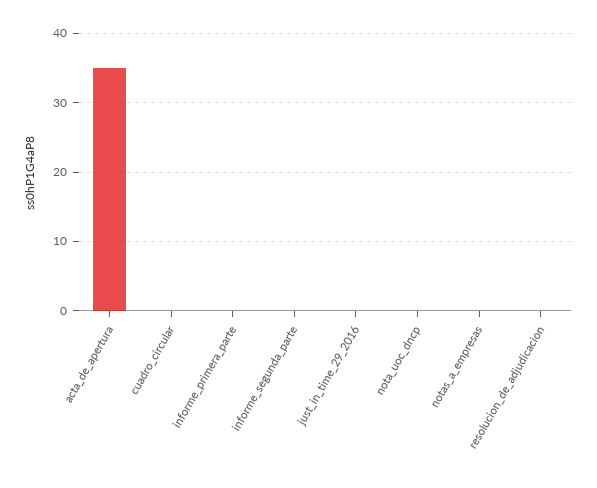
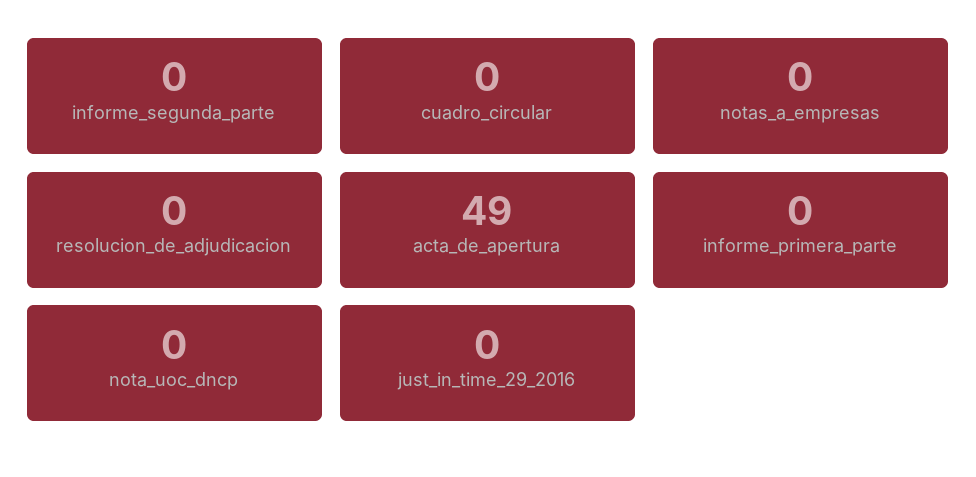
  {
-   "acta_de_apertura": 35,
+   "acta_de_apertura": 49,
    "cuadro_circular": 0,
    "informe_primera_parte": 0,
    "informe_segunda_parte": 0,
    "just_in_time_29_2016": 0,
    "nota_uoc_dncp": 0,
    "notas_a_empresas": 0,
    "resolucion_de_adjudicacion": 0
  }

